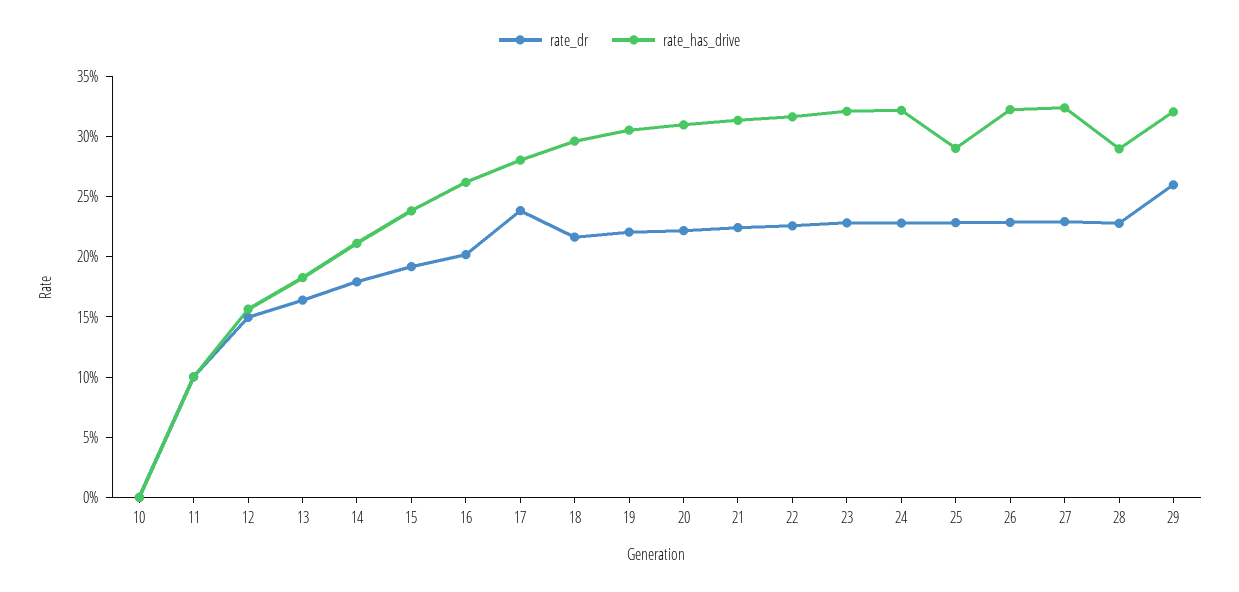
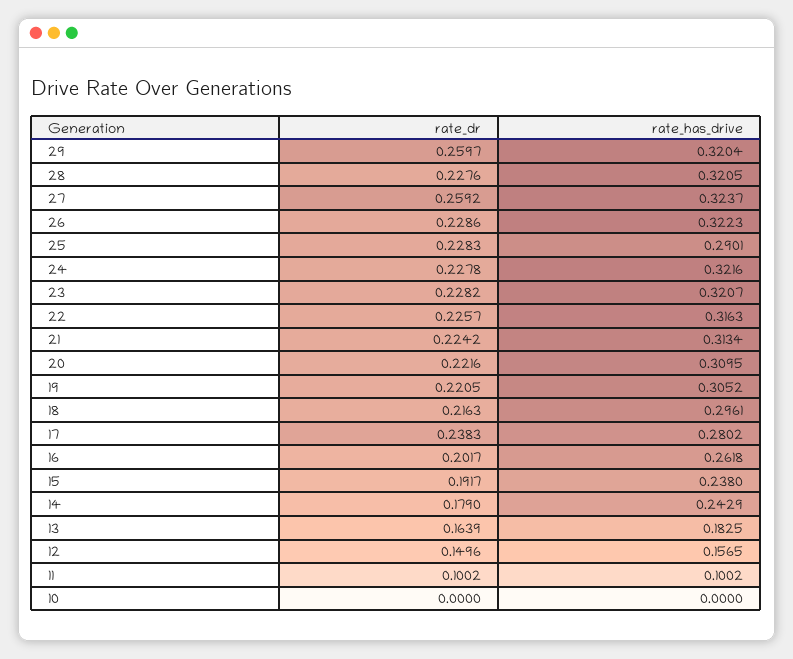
  {
    "rate_dr": {
      "10": 0,
      "11": 0.1002,
      "12": 0.1496,
      "13": 0.1639,
      "14": 0.179,
      "15": 0.1917,
      "16": 0.2017,
      "17": 0.2383,
      "18": 0.2163,
      "19": 0.2205,
      "20": 0.2216,
      "21": 0.2242,
      "22": 0.2257,
      "23": 0.2282,
      "24": 0.2278,
      "25": 0.2283,
      "26": 0.2286,
-     "27": 0.23,
+     "27": 0.2592,
      "28": 0.2276,
      "29": 0.2597
    },
    "rate_has_drive": {
      "10": 0,
      "11": 0.1002,
      "12": 0.1565,
      "13": 0.1825,
-     "14": 0.21,
+     "14": 0.2429,
      "15": 0.238,
      "16": 0.2618,
      "17": 0.2802,
      "18": 0.2961,
      "19": 0.3052,
      "20": 0.3095,
      "21": 0.3134,
      "22": 0.3163,
      "23": 0.3207,
      "24": 0.3216,
      "25": 0.2901,
      "26": 0.3223,
      "27": 0.3237,
-     "28": 0.29,
+     "28": 0.3205,
      "29": 0.3204
    }
  }

